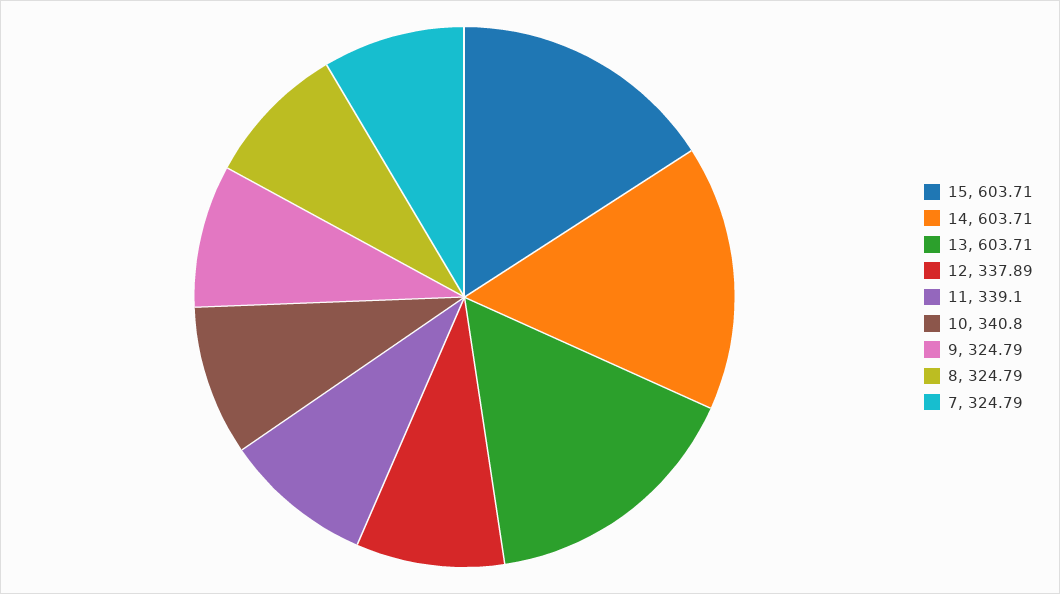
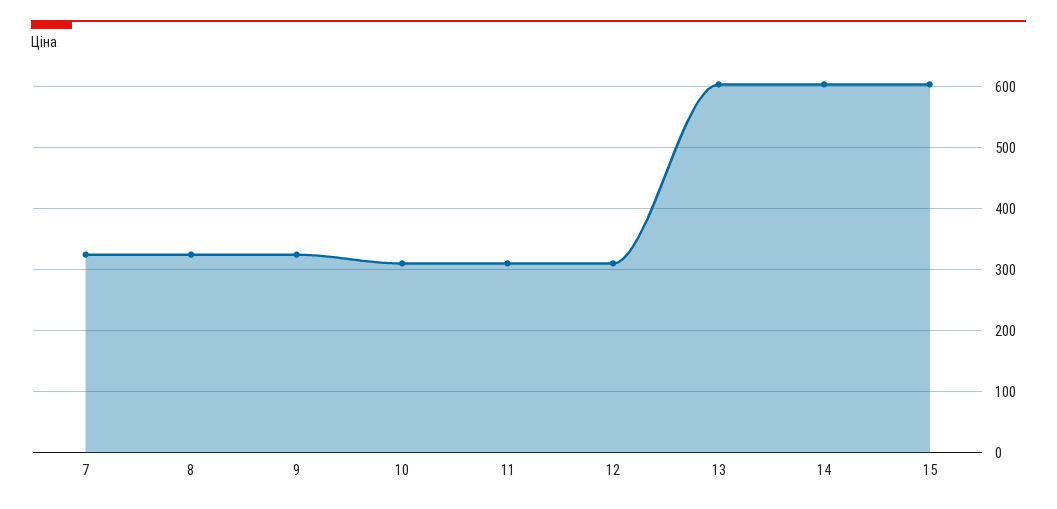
  {
    "15": 603.71,
    "14": 603.71,
    "13": 603.71,
-   "12": 337.89,
+   "12": 310,
-   "11": 339.1,
+   "11": 310,
-   "10": 340.8,
+   "10": 310,
    "9": 324.79,
    "8": 324.79,
    "7": 324.79
  }

